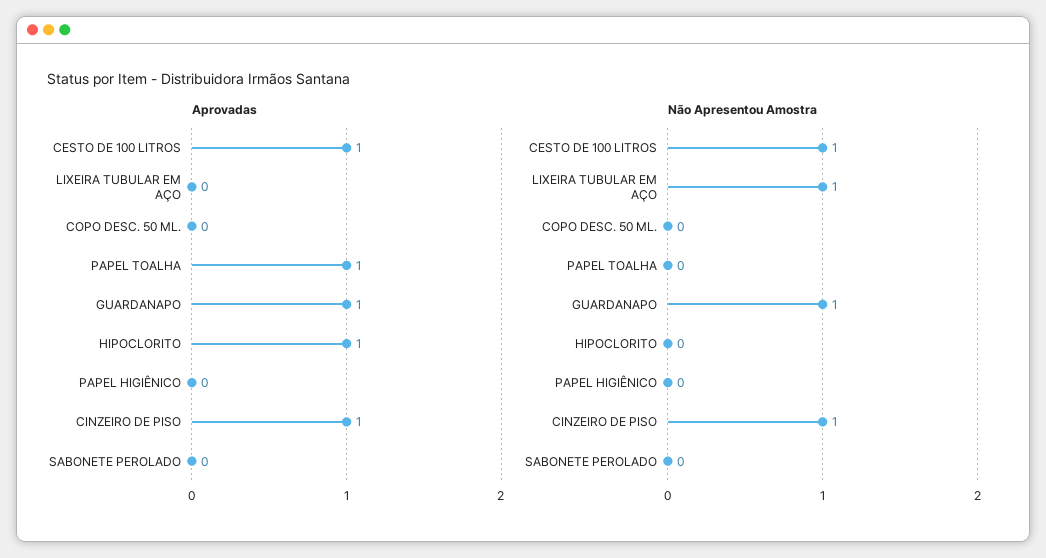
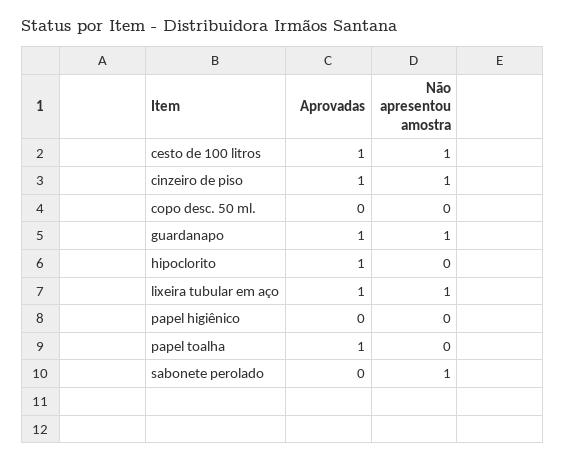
  {
    "Aprovadas": {
      "CESTO DE 100 LITROS": 1,
-     "LIXEIRA TUBULAR EM AÇO": 0,
+     "LIXEIRA TUBULAR EM AÇO": 1,
      "COPO DESC. 50 ML.": 0,
      "PAPEL TOALHA": 1,
      "GUARDANAPO": 1,
      "HIPOCLORITO": 1,
      "PAPEL HIGIÊNICO": 0,
      "CINZEIRO DE PISO": 1,
      "SABONETE PEROLADO": 0
    },
    "Não Apresentou Amostra": {
      "CESTO DE 100 LITROS": 1,
      "LIXEIRA TUBULAR EM AÇO": 1,
      "COPO DESC. 50 ML.": 0,
      "PAPEL TOALHA": 0,
      "GUARDANAPO": 1,
      "HIPOCLORITO": 0,
      "PAPEL HIGIÊNICO": 0,
      "CINZEIRO DE PISO": 1,
-     "SABONETE PEROLADO": 0
+     "SABONETE PEROLADO": 1
    }
  }

